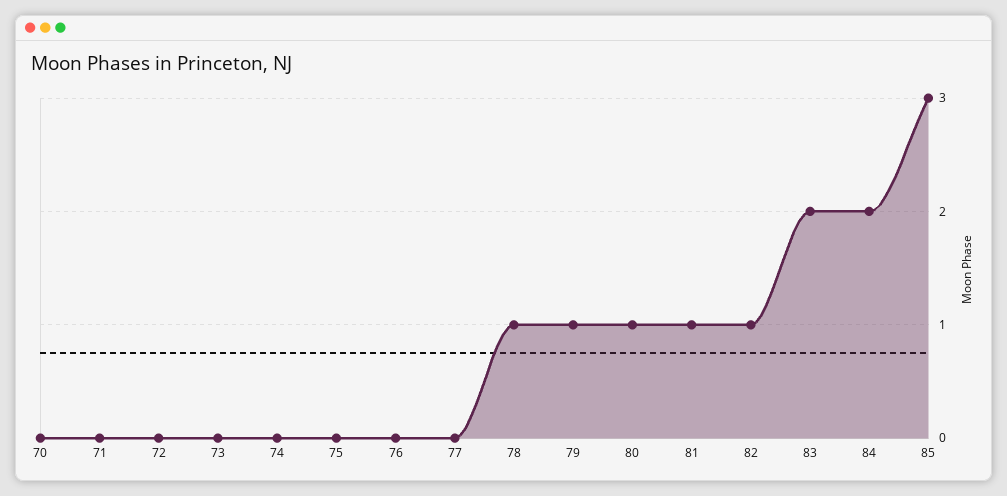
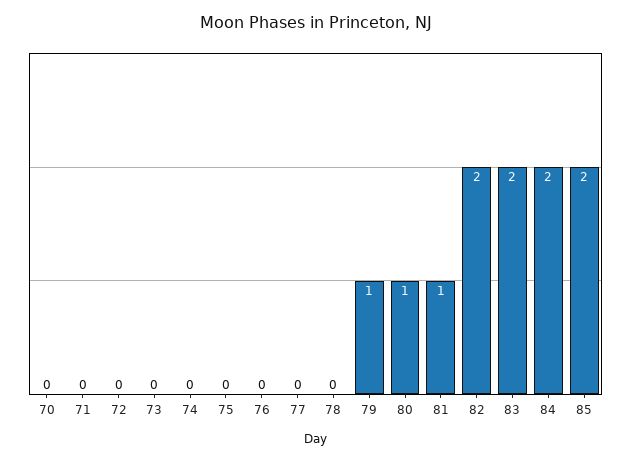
  {
    "70": 0,
    "71": 0,
    "72": 0,
    "73": 0,
    "74": 0,
    "75": 0,
    "76": 0,
    "77": 0,
-   "78": 1,
+   "78": 0,
    "79": 1,
    "80": 1,
    "81": 1,
-   "82": 1,
+   "82": 2,
    "83": 2,
    "84": 2,
-   "85": 3
+   "85": 2
  }

